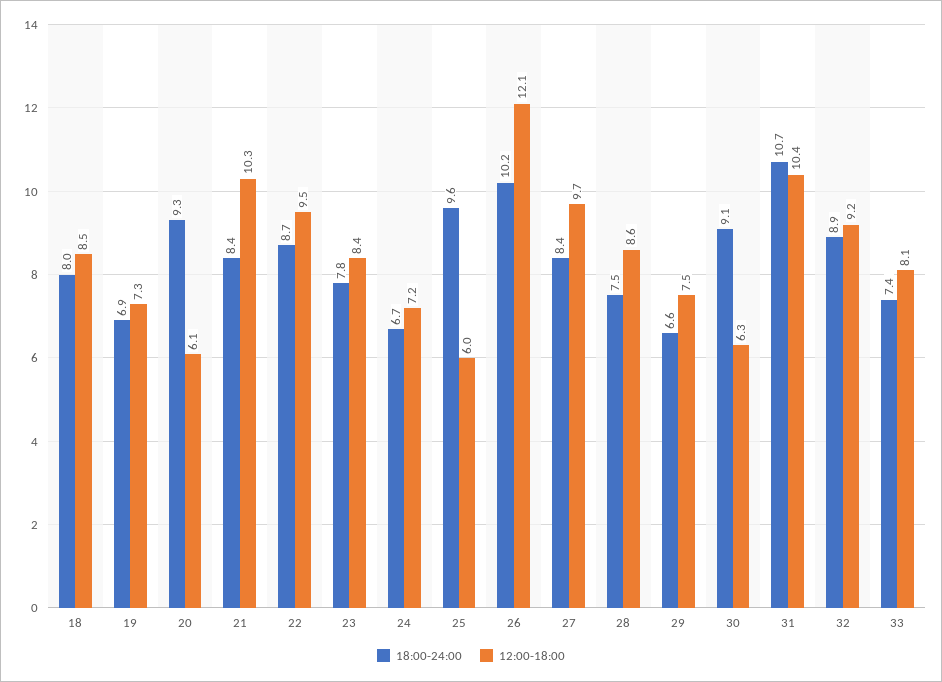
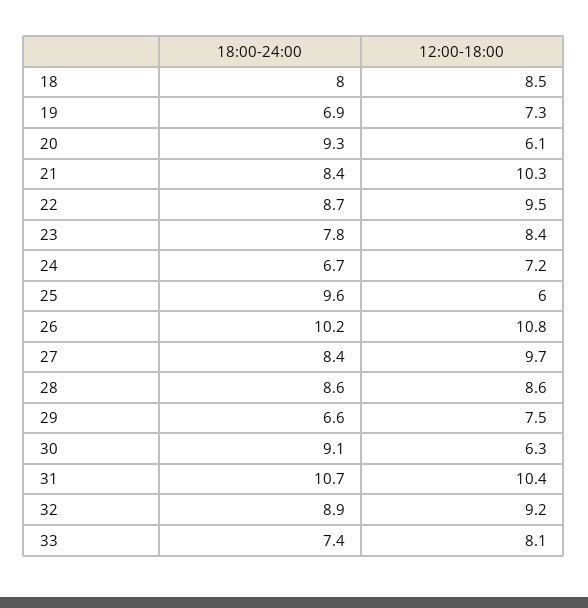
  {
    "18:00-24:00": {
      "18": 8,
      "19": 6.9,
      "20": 9.3,
      "21": 8.4,
      "22": 8.7,
      "23": 7.8,
      "24": 6.7,
      "25": 9.6,
      "26": 10.2,
      "27": 8.4,
-     "28": 7.5,
+     "28": 8.6,
      "29": 6.6,
      "30": 9.1,
      "31": 10.7,
      "32": 8.9,
      "33": 7.4
    },
    "12:00-18:00": {
      "18": 8.5,
      "19": 7.3,
      "20": 6.1,
      "21": 10.3,
      "22": 9.5,
      "23": 8.4,
      "24": 7.2,
      "25": 6,
-     "26": 12.1,
+     "26": 10.8,
      "27": 9.7,
      "28": 8.6,
      "29": 7.5,
      "30": 6.3,
      "31": 10.4,
      "32": 9.2,
      "33": 8.1
    }
  }

